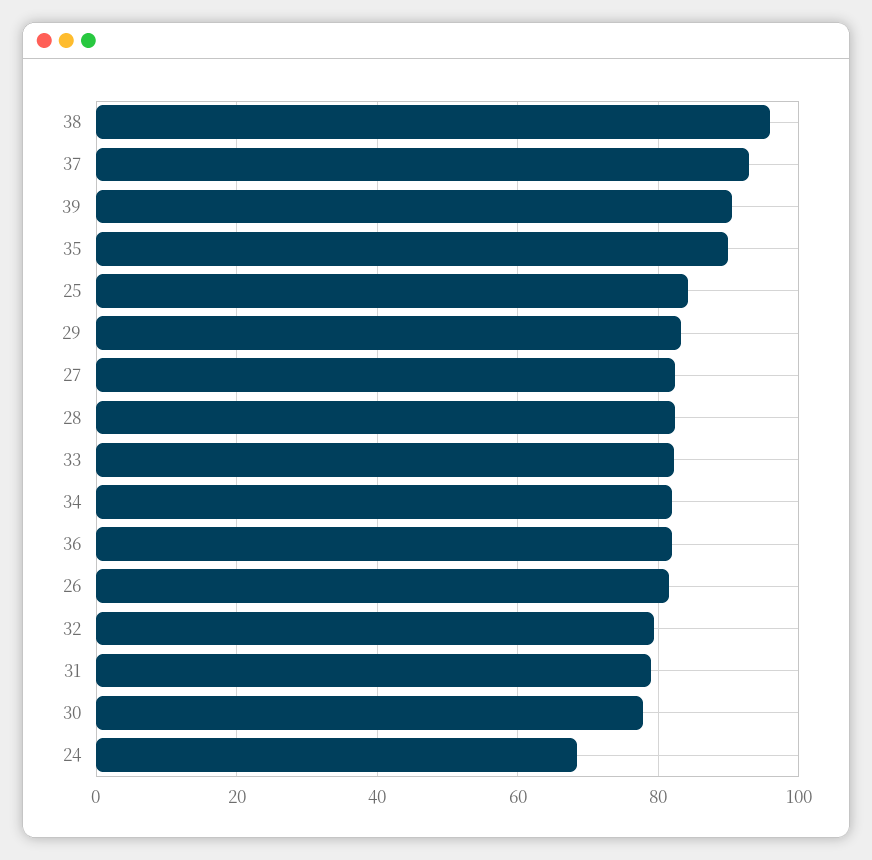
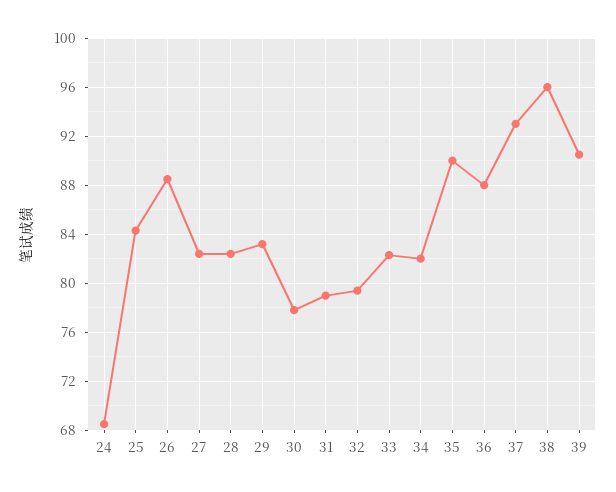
  {
    "38": 96,
    "37": 93,
    "39": 90.5,
    "35": 90,
    "25": 84.5,
    "29": 83,
    "27": 82.5,
    "28": 82.5,
    "33": 82.5,
    "34": 82,
-   "36": 82,
+   "36": 88,
-   "26": 82,
+   "26": 88.5,
    "32": 79.5,
    "31": 79,
    "30": 78,
    "24": 68.5
  }

